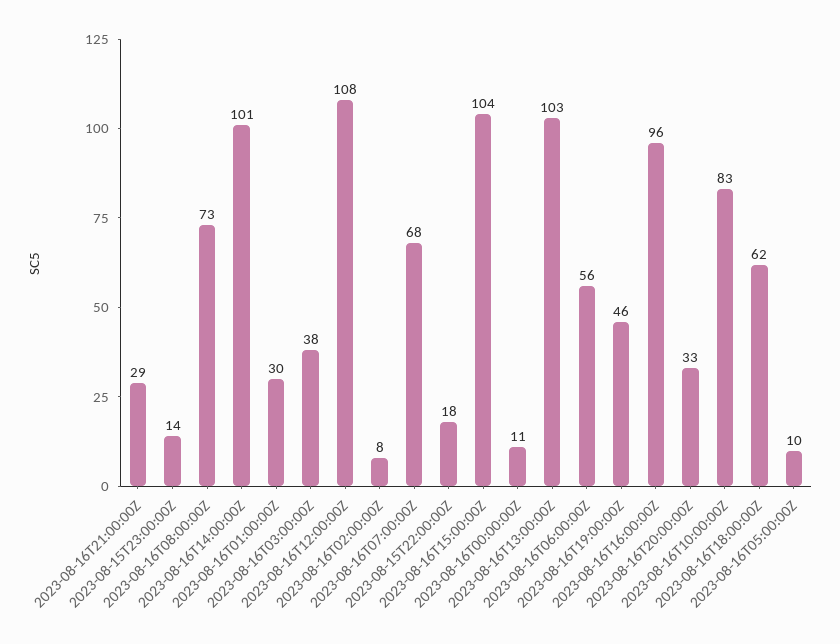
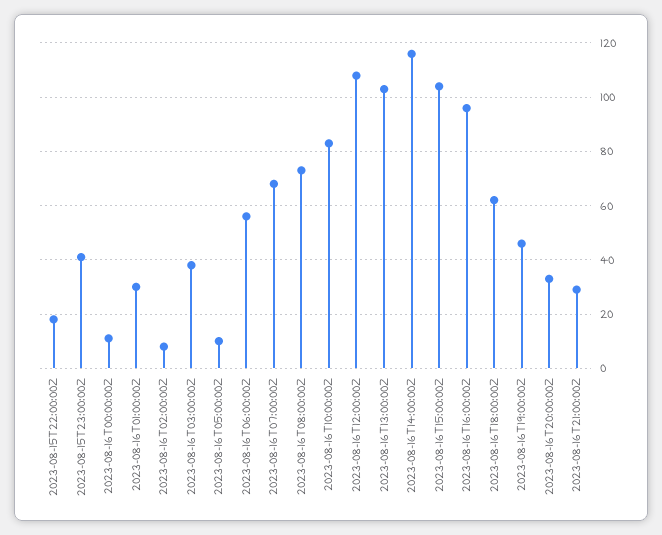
  {
    "2023-08-16T21:00:00Z": 29,
-   "2023-08-15T23:00:00Z": 14,
+   "2023-08-15T23:00:00Z": 40,
    "2023-08-16T08:00:00Z": 73,
-   "2023-08-16T14:00:00Z": 101,
+   "2023-08-16T14:00:00Z": 115,
    "2023-08-16T01:00:00Z": 30,
    "2023-08-16T03:00:00Z": 38,
    "2023-08-16T12:00:00Z": 108,
    "2023-08-16T02:00:00Z": 8,
    "2023-08-16T07:00:00Z": 68,
    "2023-08-15T22:00:00Z": 18,
    "2023-08-16T15:00:00Z": 104,
    "2023-08-16T00:00:00Z": 11,
    "2023-08-16T13:00:00Z": 103,
    "2023-08-16T06:00:00Z": 56,
    "2023-08-16T19:00:00Z": 46,
    "2023-08-16T16:00:00Z": 96,
    "2023-08-16T20:00:00Z": 33,
    "2023-08-16T10:00:00Z": 83,
    "2023-08-16T18:00:00Z": 62,
    "2023-08-16T05:00:00Z": 10
  }

